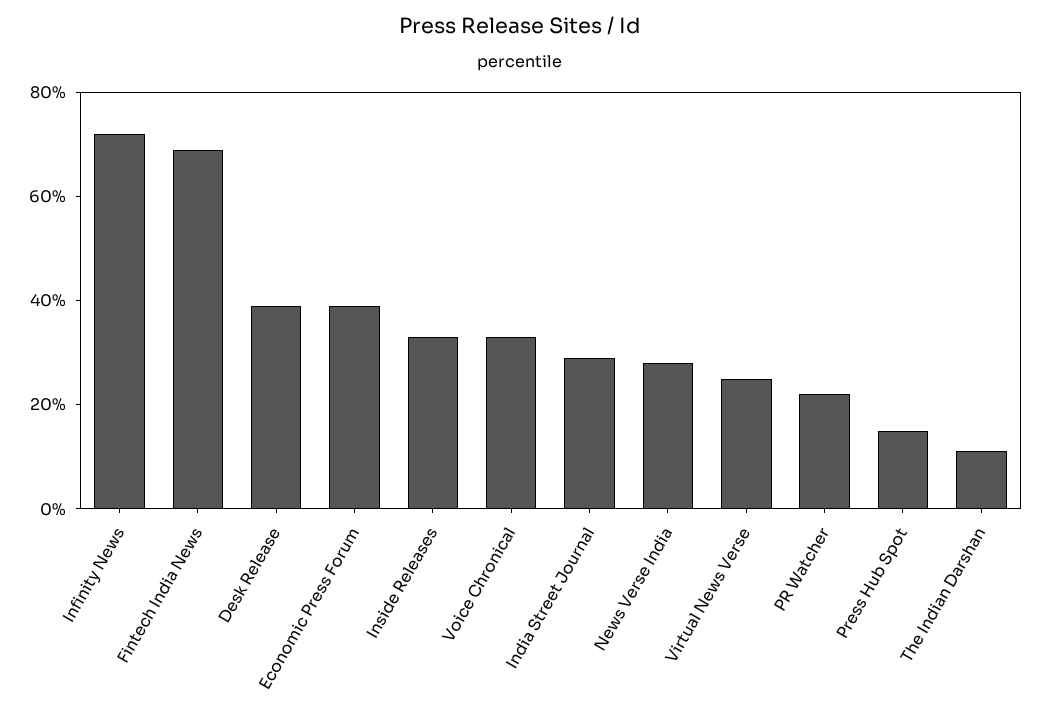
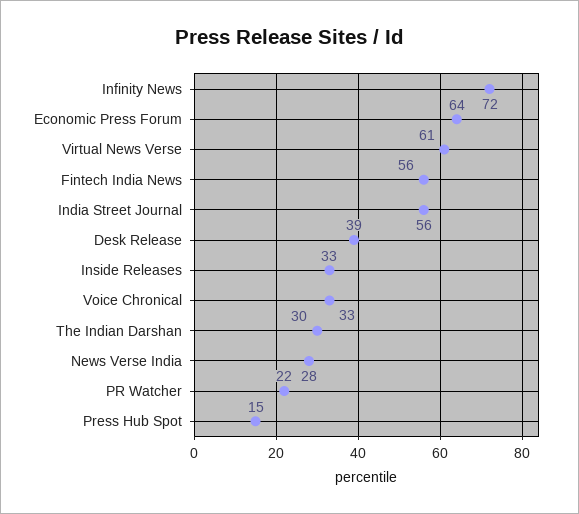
  {
    "Infinity News": 72,
-   "Fintech India News": 70,
+   "Fintech India News": 56,
    "Desk Release": 39,
-   "Economic Press Forum": 40,
+   "Economic Press Forum": 64,
    "Inside Releases": 33,
    "Voice Chronical": 33,
-   "India Street Journal": 30,
+   "India Street Journal": 56,
    "News Verse India": 28,
-   "Virtual News Verse": 25,
+   "Virtual News Verse": 61,
    "PR Watcher": 22,
    "Press Hub Spot": 15,
-   "The Indian Darshan": 10
+   "The Indian Darshan": 30
  }

